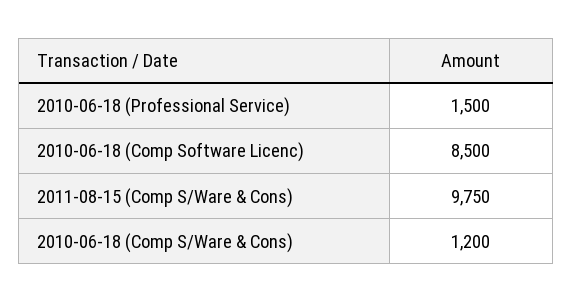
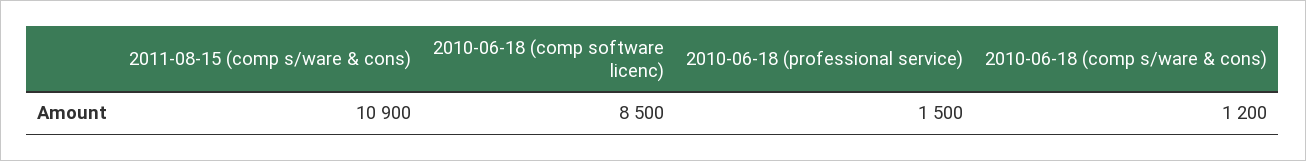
  {
    "2010-06-18 (Professional Service)": 1500,
    "2010-06-18 (Comp Software Licenc)": 8500,
-   "2011-08-15 (Comp S/Ware & Cons)": 9750,
+   "2011-08-15 (Comp S/Ware & Cons)": 10900,
    "2010-06-18 (Comp S/Ware & Cons)": 1200
  }

